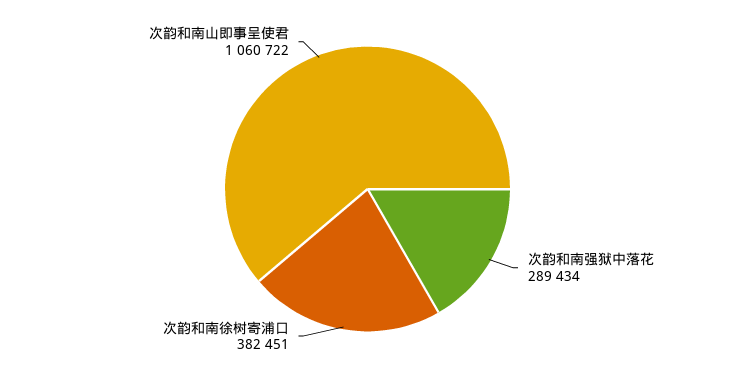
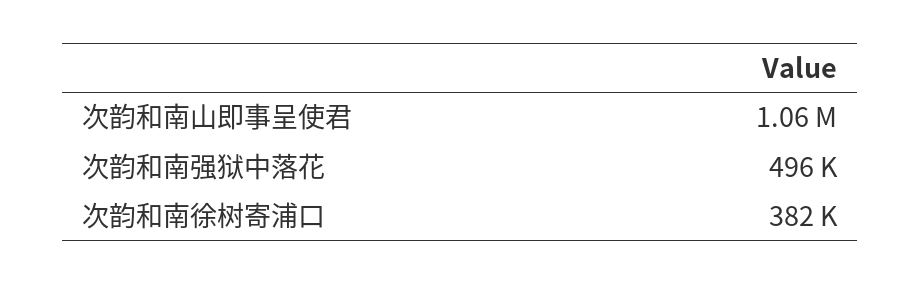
  {
-   "次韵和南强狱中落花": 289434,
+   "次韵和南强狱中落花": 496000,
    "次韵和南徐树寄浦口": 382451,
    "次韵和南山即事呈使君": 1060722
  }

